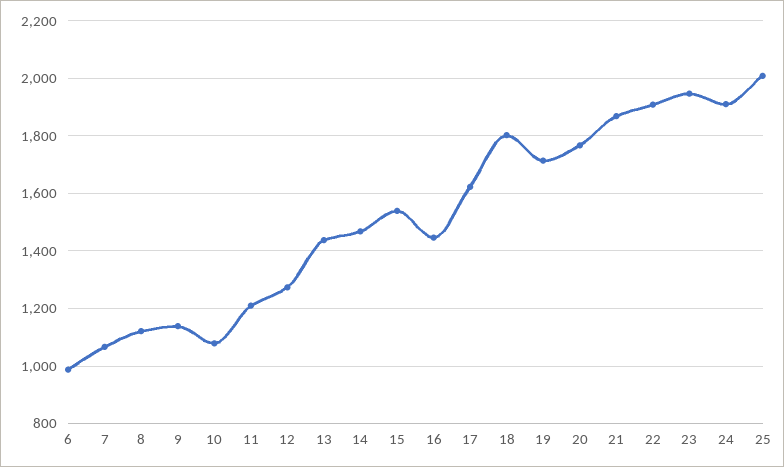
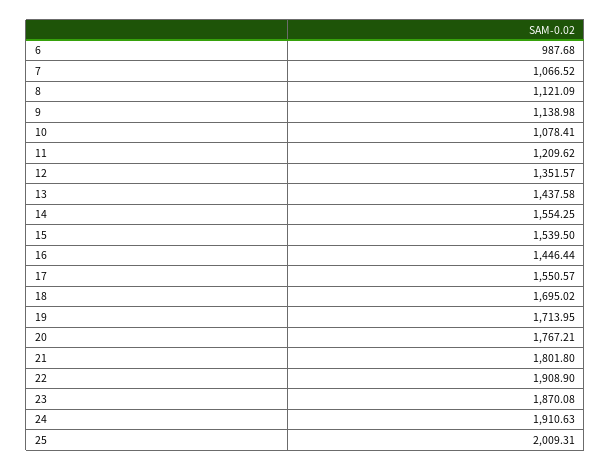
  {
    "6": 987.68,
    "7": 1066.52,
    "8": 1121.09,
    "9": 1138.98,
    "10": 1078.41,
    "11": 1209.62,
-   "12": 1275,
+   "12": 1351.57,
    "13": 1437.58,
-   "14": 1475,
+   "14": 1554.25,
    "15": 1539.5,
    "16": 1446.44,
-   "17": 1625,
+   "17": 1550.57,
-   "18": 1800,
+   "18": 1695.02,
    "19": 1713.95,
    "20": 1767.21,
-   "21": 1875,
+   "21": 1801.8,
    "22": 1908.9,
-   "23": 1950,
+   "23": 1870.08,
    "24": 1910.63,
    "25": 2009.31
  }

